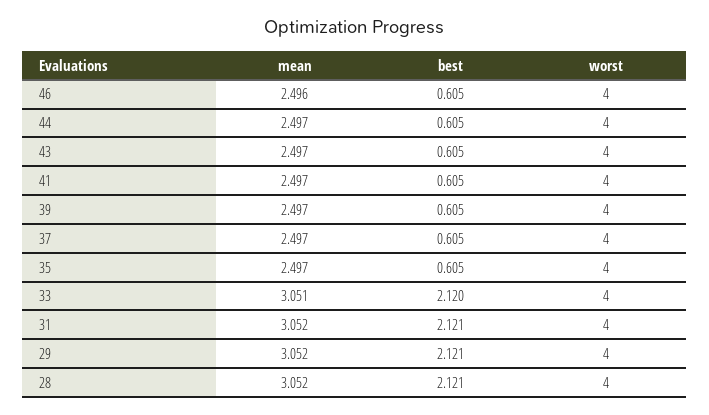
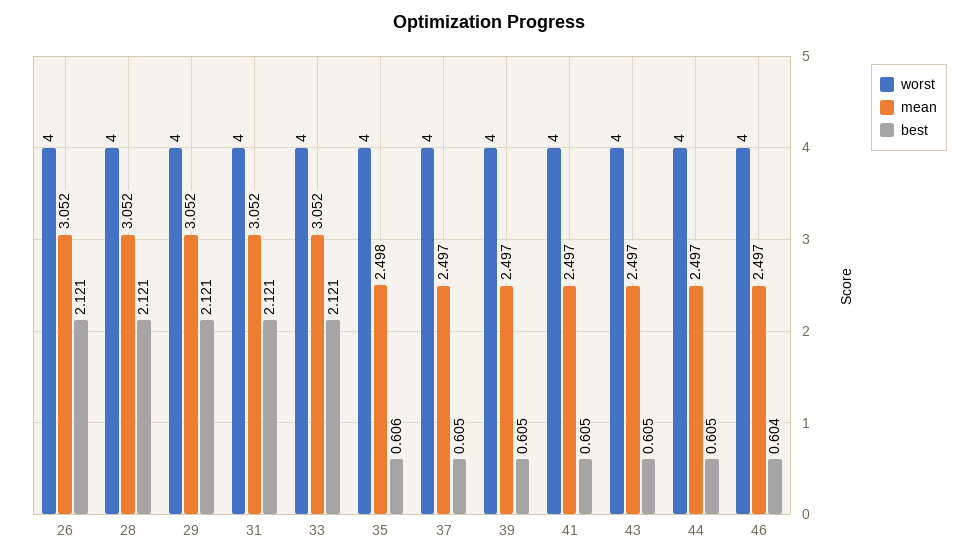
  {
    "mean": {
-     "46": 2.496,
+     "46": 2.497,
      "44": 2.497,
      "43": 2.497,
      "41": 2.497,
      "39": 2.497,
      "37": 2.497,
-     "35": 2.497,
+     "35": 2.498,
-     "33": 3.051,
+     "33": 3.052,
      "31": 3.052,
      "29": 3.052,
-     "28": 3.052
+     "28": 3.052,
+     "26": 3.052
    },
    "best": {
-     "46": 0.605,
+     "46": 0.604,
      "44": 0.605,
      "43": 0.605,
      "41": 0.605,
      "39": 0.605,
      "37": 0.605,
-     "35": 0.605,
+     "35": 0.606,
-     "33": 2.12,
+     "33": 2.121,
      "31": 2.121,
      "29": 2.121,
-     "28": 2.121
+     "28": 2.121,
+     "26": 2.121
    },
    "worst": {
      "46": 4,
      "44": 4,
      "43": 4,
      "41": 4,
      "39": 4,
      "37": 4,
      "35": 4,
      "33": 4,
      "31": 4,
      "29": 4,
-     "28": 4
+     "28": 4,
+     "26": 4
    }
  }

